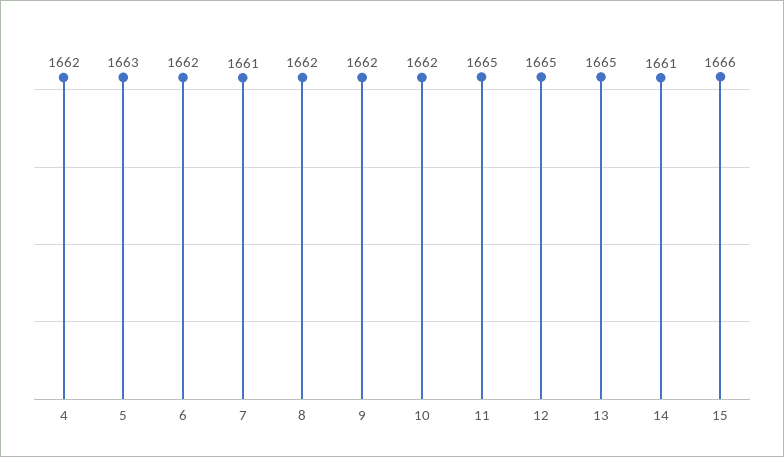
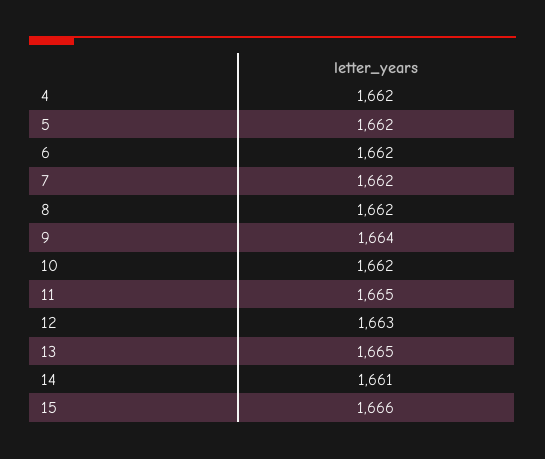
  {
    "4": 1662,
-   "5": 1663,
+   "5": 1662,
    "6": 1662,
-   "7": 1661,
+   "7": 1662,
    "8": 1662,
-   "9": 1662,
+   "9": 1664,
    "10": 1662,
    "11": 1665,
-   "12": 1665,
+   "12": 1663,
    "13": 1665,
    "14": 1661,
    "15": 1666
  }

